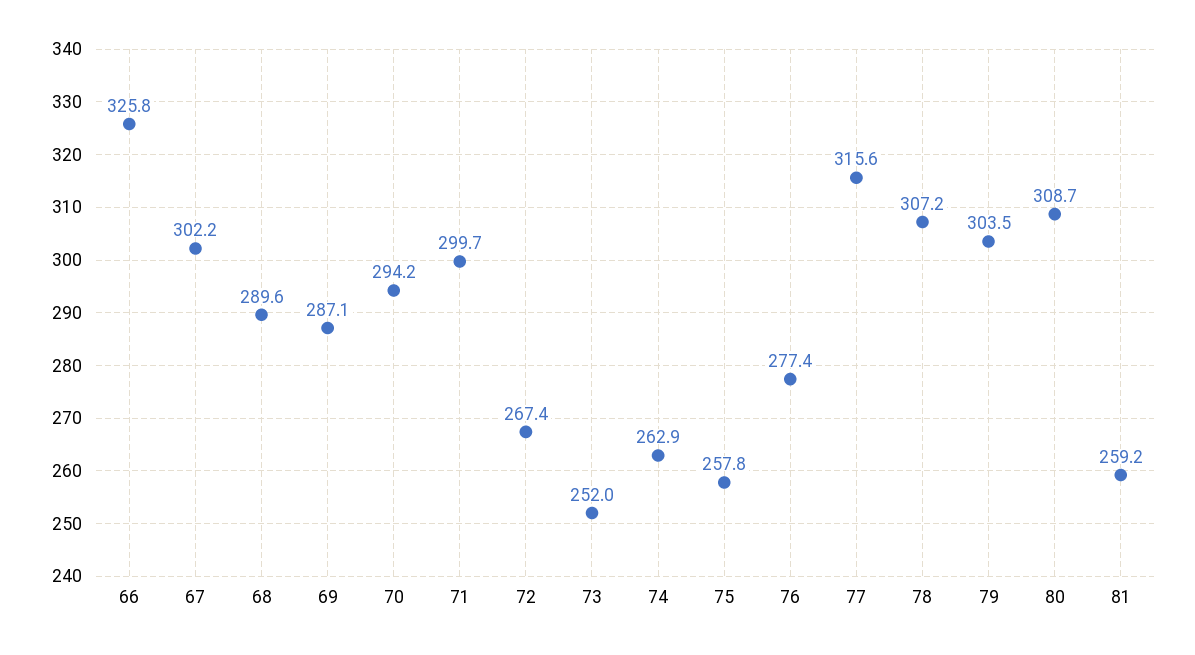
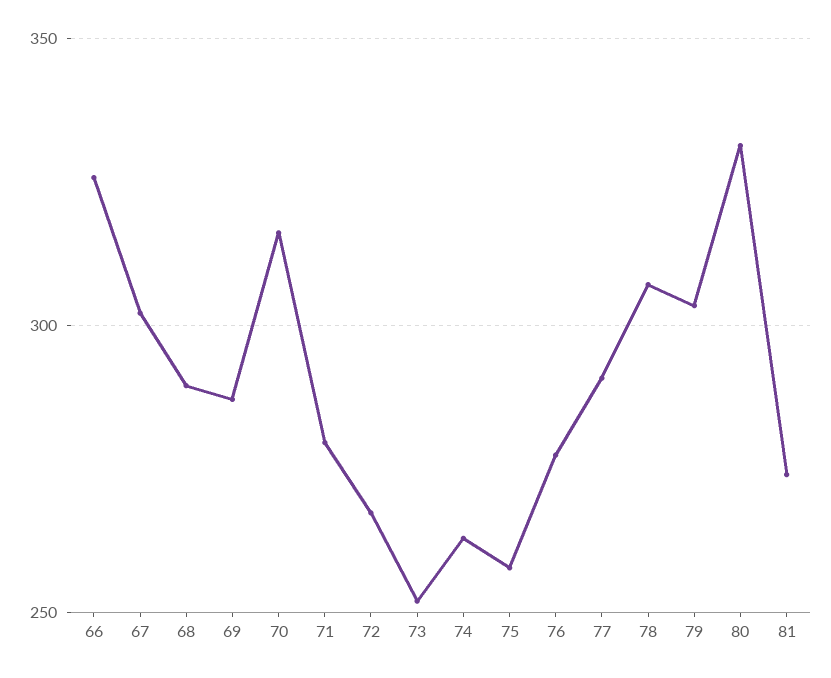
  {
    "66": 325.8,
    "67": 302.2,
    "68": 289.6,
    "69": 287.1,
-   "70": 294.2,
+   "70": 315,
-   "71": 299.7,
+   "71": 280,
    "72": 267.4,
    "73": 252,
    "74": 262.9,
    "75": 257.8,
    "76": 277.4,
-   "77": 315.6,
+   "77": 290,
    "78": 307.2,
    "79": 303.5,
-   "80": 308.7,
+   "80": 330,
-   "81": 259.2
+   "81": 275
  }

